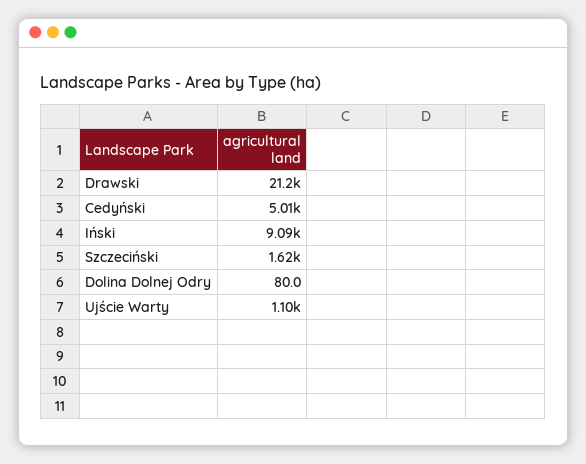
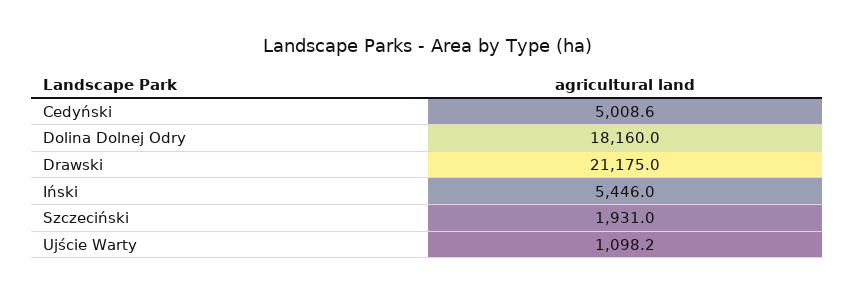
  {
    "Drawski": 21175,
    "Cedyński": 5008.6,
-   "Iński": 9090,
+   "Iński": 5446,
-   "Szczeciński": 1620,
+   "Szczeciński": 1931,
-   "Dolina Dolnej Odry": 80,
+   "Dolina Dolnej Odry": 18160,
    "Ujście Warty": 1098.2
  }

